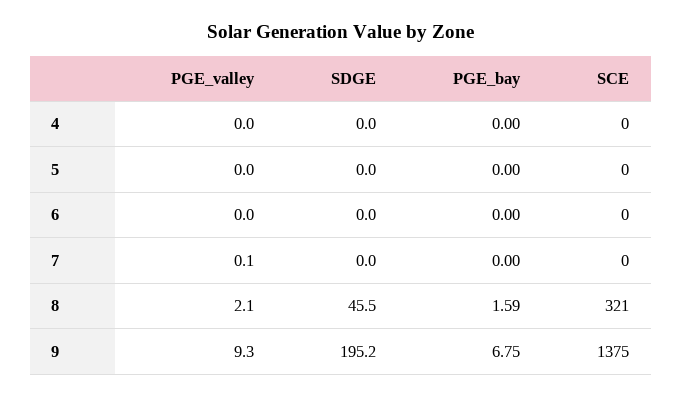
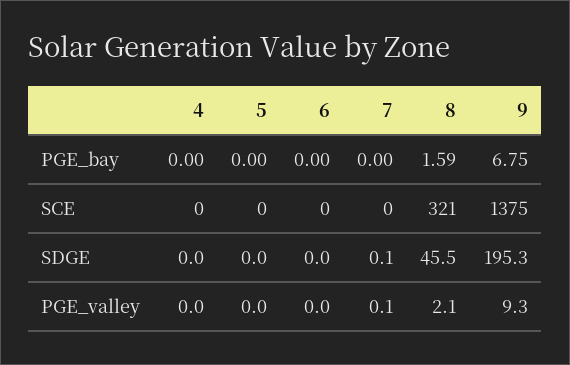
  {
    "PGE_valley": {
      "4": 0,
      "5": 0,
      "6": 0,
      "7": 0.1,
      "8": 2.1,
      "9": 9.3
    },
    "SDGE": {
      "4": 0,
      "5": 0,
      "6": 0,
-     "7": 0,
+     "7": 0.1,
      "8": 45.5,
-     "9": 195.2
+     "9": 195.3
    },
    "PGE_bay": {
      "4": 0,
      "5": 0,
      "6": 0,
      "7": 0,
      "8": 1.59,
      "9": 6.75
    },
    "SCE": {
      "4": 0,
      "5": 0,
      "6": 0,
      "7": 0,
      "8": 321,
      "9": 1375
    }
  }

